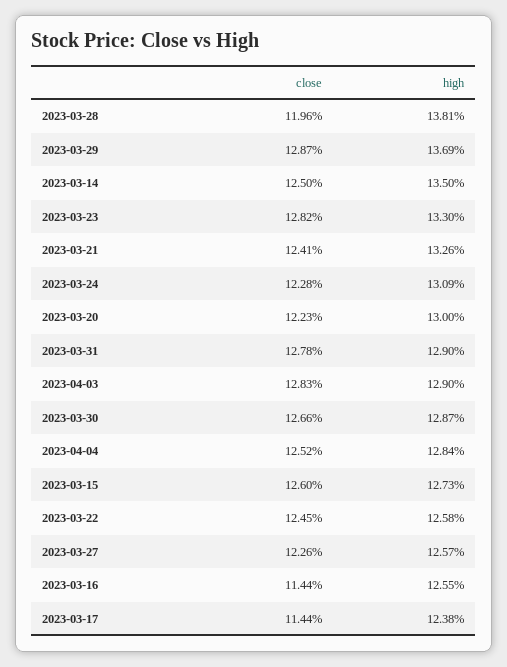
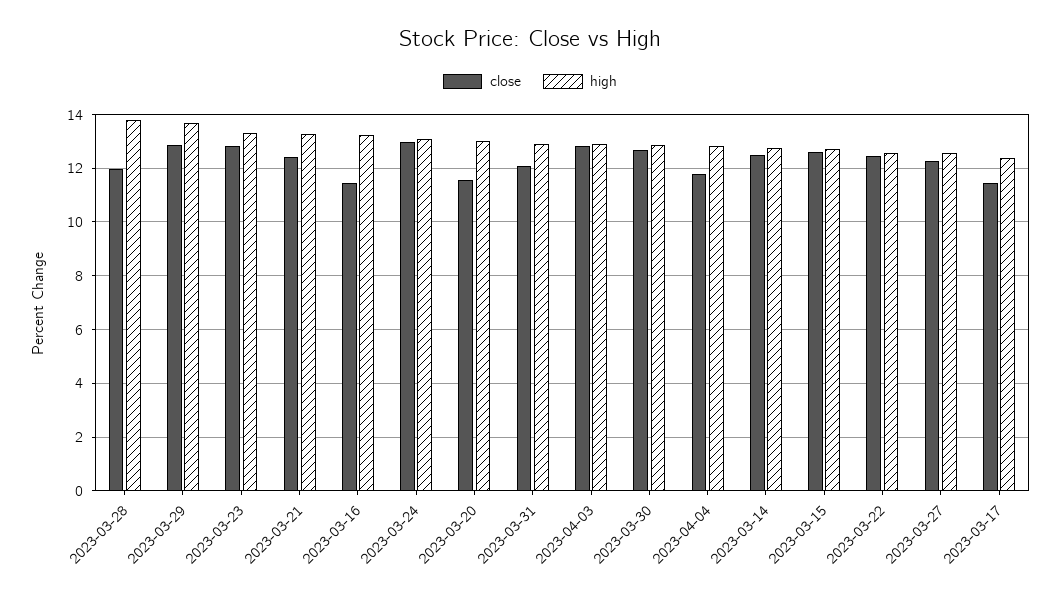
  {
    "close": {
      "2023-03-28": 11.96,
      "2023-03-29": 12.87,
      "2023-03-14": 12.5,
      "2023-03-23": 12.82,
      "2023-03-21": 12.41,
-     "2023-03-24": 12.28,
+     "2023-03-24": 13,
-     "2023-03-20": 12.23,
+     "2023-03-20": 11.5,
-     "2023-03-31": 12.78,
+     "2023-03-31": 12,
      "2023-04-03": 12.83,
      "2023-03-30": 12.66,
-     "2023-04-04": 12.52,
+     "2023-04-04": 11.75,
      "2023-03-15": 12.6,
      "2023-03-22": 12.45,
      "2023-03-27": 12.26,
      "2023-03-16": 11.44,
      "2023-03-17": 11.44
    },
    "high": {
      "2023-03-28": 13.81,
      "2023-03-29": 13.69,
-     "2023-03-14": 13.5,
+     "2023-03-14": 12.75,
      "2023-03-23": 13.3,
      "2023-03-21": 13.26,
      "2023-03-24": 13.09,
      "2023-03-20": 13,
      "2023-03-31": 12.9,
      "2023-04-03": 12.9,
      "2023-03-30": 12.87,
      "2023-04-04": 12.84,
      "2023-03-15": 12.73,
      "2023-03-22": 12.58,
      "2023-03-27": 12.57,
-     "2023-03-16": 12.55,
+     "2023-03-16": 13.25,
      "2023-03-17": 12.38
    }
  }

